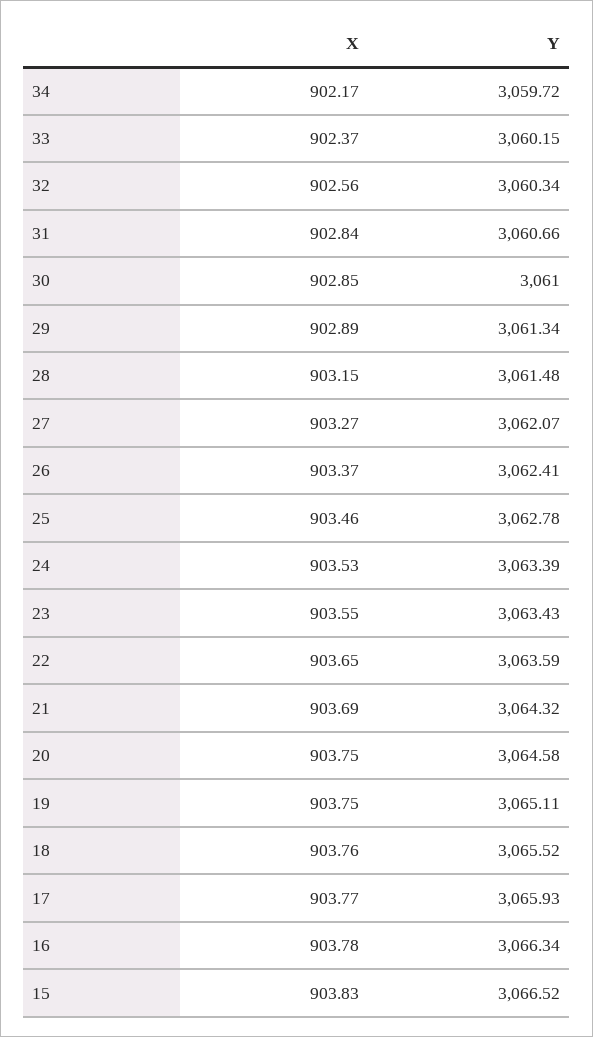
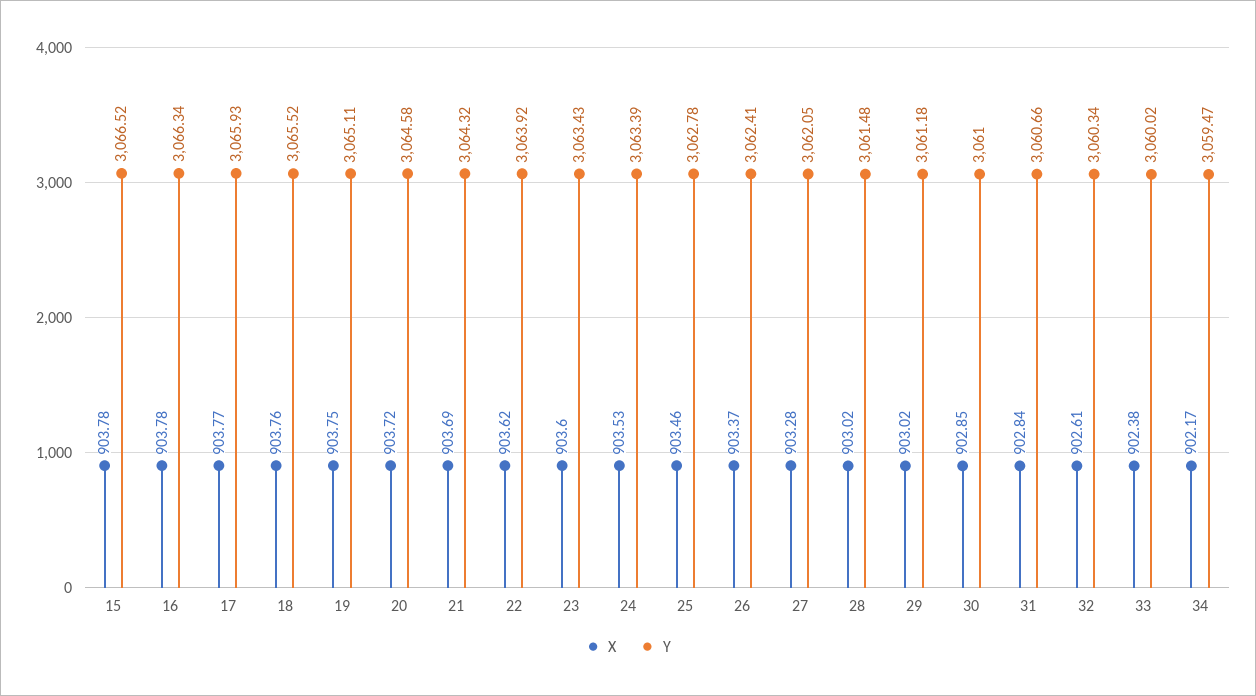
  {
    "X": {
      "34": 902.17,
-     "33": 902.37,
+     "33": 902.38,
-     "32": 902.56,
+     "32": 902.61,
      "31": 902.84,
      "30": 902.85,
-     "29": 902.89,
+     "29": 903.02,
-     "28": 903.15,
+     "28": 903.02,
-     "27": 903.27,
+     "27": 903.28,
      "26": 903.37,
      "25": 903.46,
      "24": 903.53,
-     "23": 903.55,
+     "23": 903.6,
-     "22": 903.65,
+     "22": 903.62,
      "21": 903.69,
-     "20": 903.75,
+     "20": 903.72,
      "19": 903.75,
      "18": 903.76,
      "17": 903.77,
      "16": 903.78,
-     "15": 903.83
+     "15": 903.78
    },
    "Y": {
-     "34": 3059.72,
+     "34": 3059.47,
-     "33": 3060.15,
+     "33": 3060.02,
      "32": 3060.34,
      "31": 3060.66,
      "30": 3061,
-     "29": 3061.34,
+     "29": 3061.18,
      "28": 3061.48,
-     "27": 3062.07,
+     "27": 3062.05,
      "26": 3062.41,
      "25": 3062.78,
      "24": 3063.39,
      "23": 3063.43,
-     "22": 3063.59,
+     "22": 3063.92,
      "21": 3064.32,
      "20": 3064.58,
      "19": 3065.11,
      "18": 3065.52,
      "17": 3065.93,
      "16": 3066.34,
      "15": 3066.52
    }
  }

